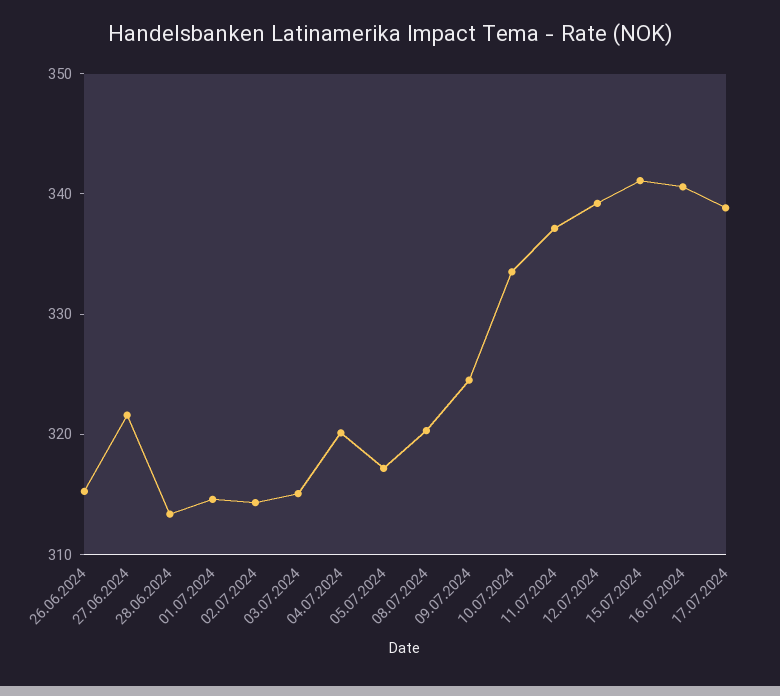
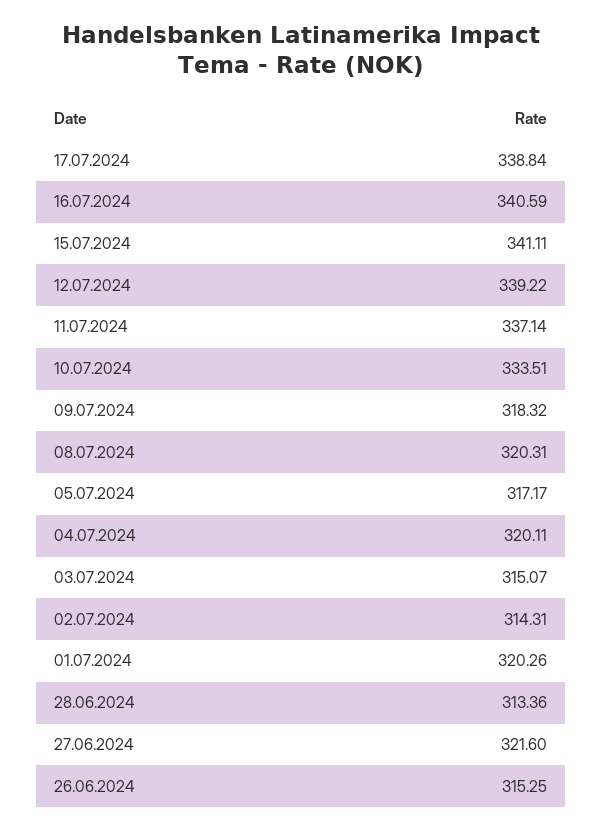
  {
    "26.06.2024": 315.25,
    "27.06.2024": 321.6,
    "28.06.2024": 313.36,
-   "01.07.2024": 314,
+   "01.07.2024": 320.26,
    "02.07.2024": 314.31,
    "03.07.2024": 315.07,
    "04.07.2024": 320.11,
    "05.07.2024": 317.17,
    "08.07.2024": 320.31,
-   "09.07.2024": 324,
+   "09.07.2024": 318.32,
    "10.07.2024": 333.51,
    "11.07.2024": 337.14,
    "12.07.2024": 339.22,
    "15.07.2024": 341.11,
    "16.07.2024": 340.59,
    "17.07.2024": 338.84
  }

